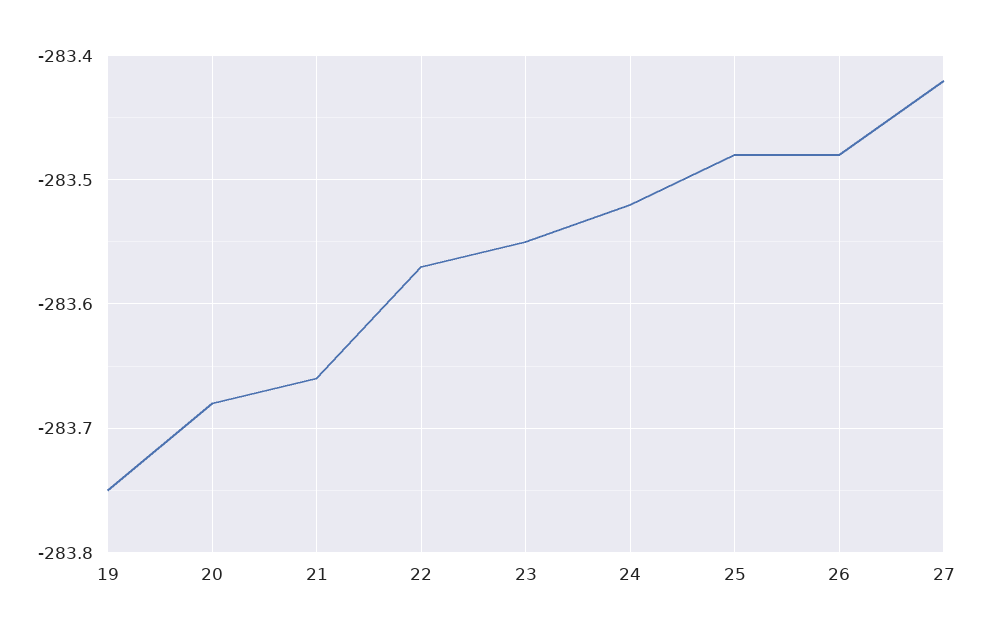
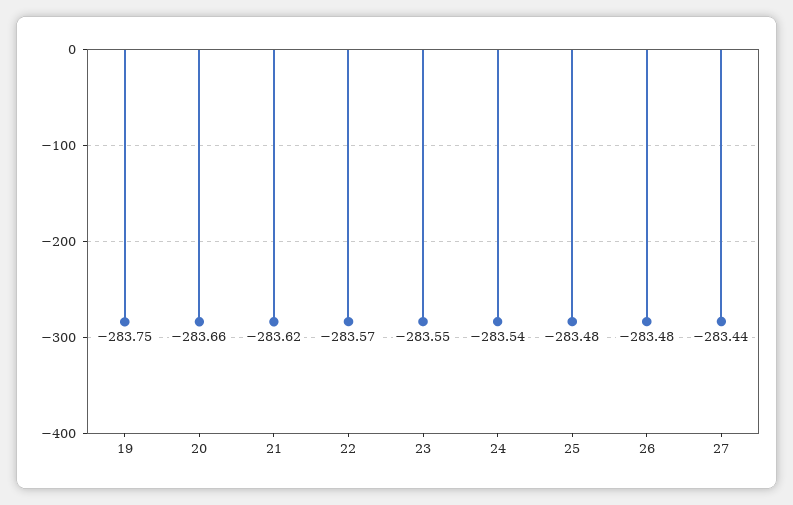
  {
    "19": -283.75,
-   "20": -283.68,
+   "20": -283.66,
-   "21": -283.66,
+   "21": -283.62,
    "22": -283.57,
    "23": -283.55,
-   "24": -283.52,
+   "24": -283.54,
    "25": -283.48,
    "26": -283.48,
-   "27": -283.42
+   "27": -283.44
  }

